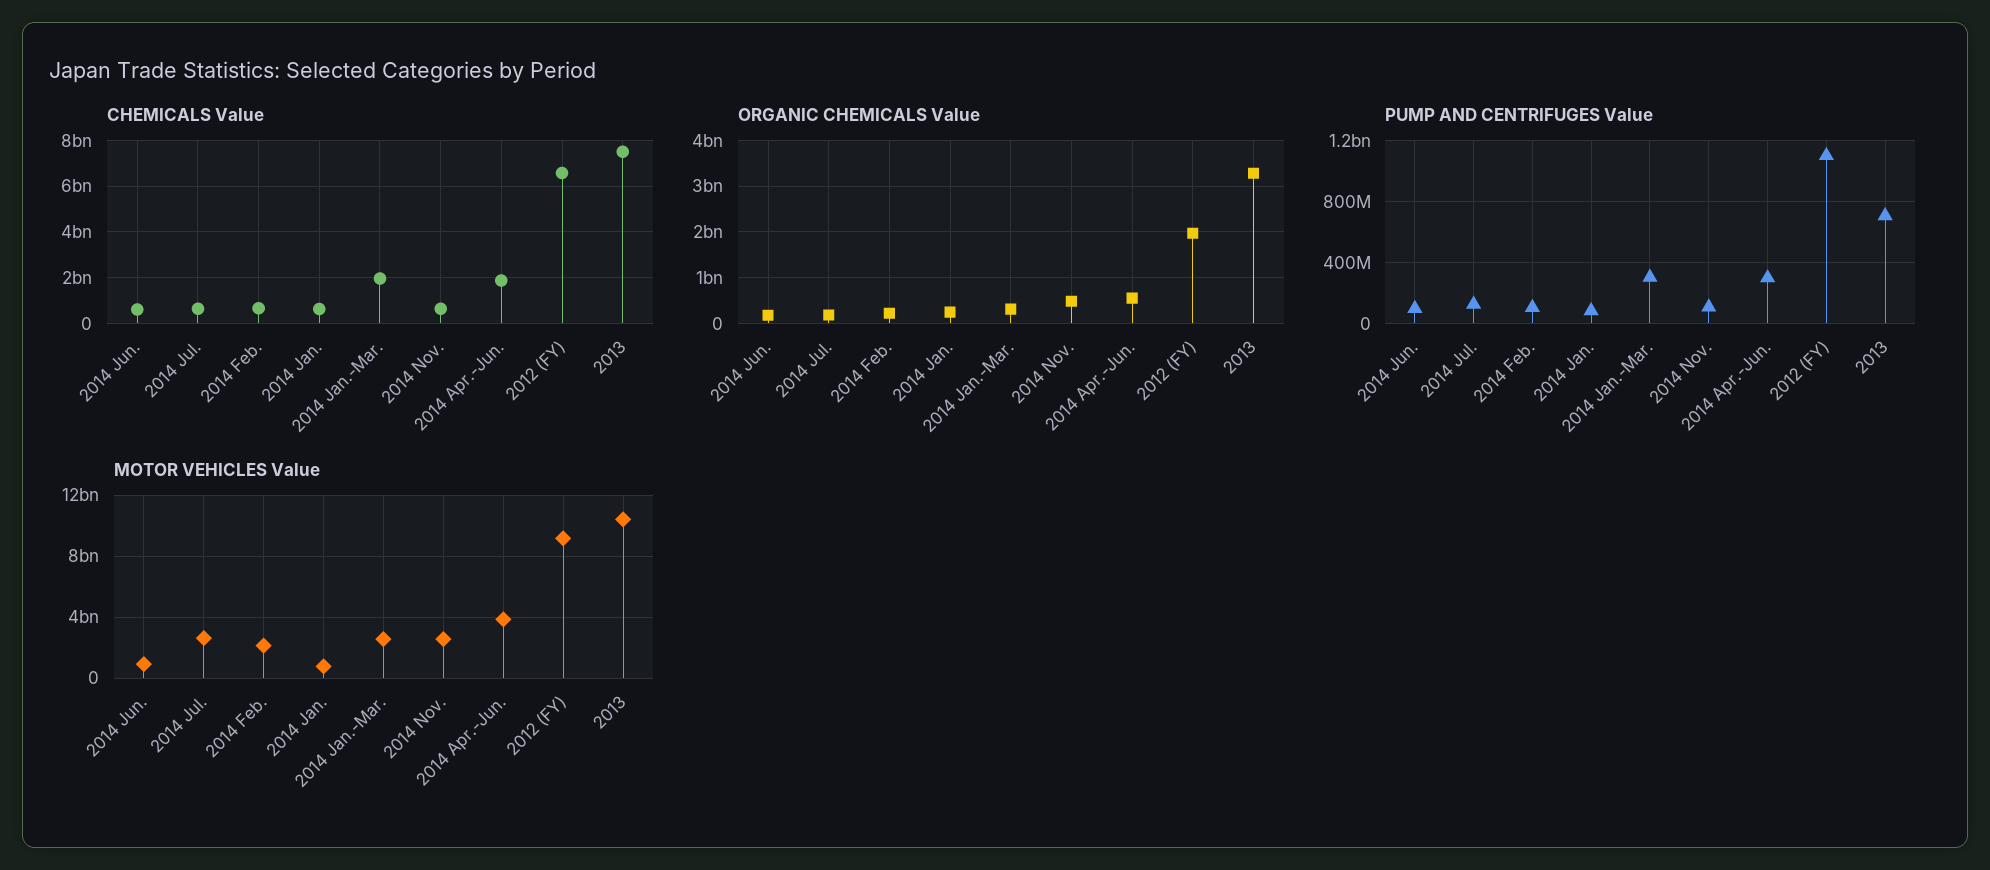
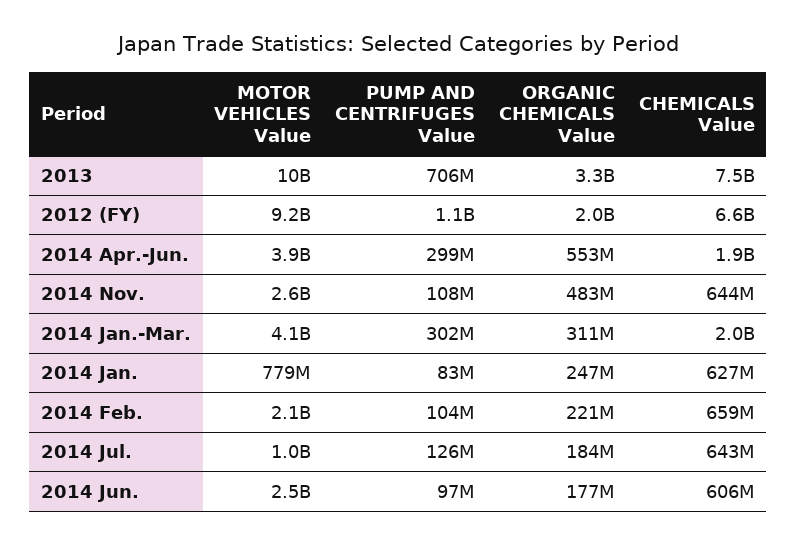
  {
    "CHEMICALS Value": {
      "2014 Jun.": 606000000,
      "2014 Jul.": 643000000,
      "2014 Feb.": 659000000,
      "2014 Jan.": 627000000,
      "2014 Jan.-Mar.": 2000000000,
      "2014 Nov.": 644000000,
      "2014 Apr.-Jun.": 1900000000,
      "2012 (FY)": 6600000000,
      "2013": 7500000000
    },
    "ORGANIC CHEMICALS Value": {
      "2014 Jun.": 177000000,
      "2014 Jul.": 184000000,
      "2014 Feb.": 221000000,
      "2014 Jan.": 247000000,
      "2014 Jan.-Mar.": 311000000,
      "2014 Nov.": 483000000,
      "2014 Apr.-Jun.": 553000000,
      "2012 (FY)": 2000000000,
      "2013": 3300000000
    },
    "PUMP AND CENTRIFUGES Value": {
      "2014 Jun.": 97000000,
      "2014 Jul.": 126000000,
      "2014 Feb.": 104000000,
      "2014 Jan.": 83000000,
      "2014 Jan.-Mar.": 302000000,
      "2014 Nov.": 108000000,
      "2014 Apr.-Jun.": 299000000,
      "2012 (FY)": 1100000000,
      "2013": 706000000
    },
    "MOTOR VEHICLES Value": {
-     "2014 Jun.": 1000000000,
+     "2014 Jun.": 2500000000,
-     "2014 Jul.": 2500000000,
+     "2014 Jul.": 1000000000,
      "2014 Feb.": 2100000000,
      "2014 Jan.": 779000000,
-     "2014 Jan.-Mar.": 2500000000,
+     "2014 Jan.-Mar.": 4100000000,
      "2014 Nov.": 2600000000,
      "2014 Apr.-Jun.": 3900000000,
      "2012 (FY)": 9200000000,
      "2013": 10000000000
    }
  }

